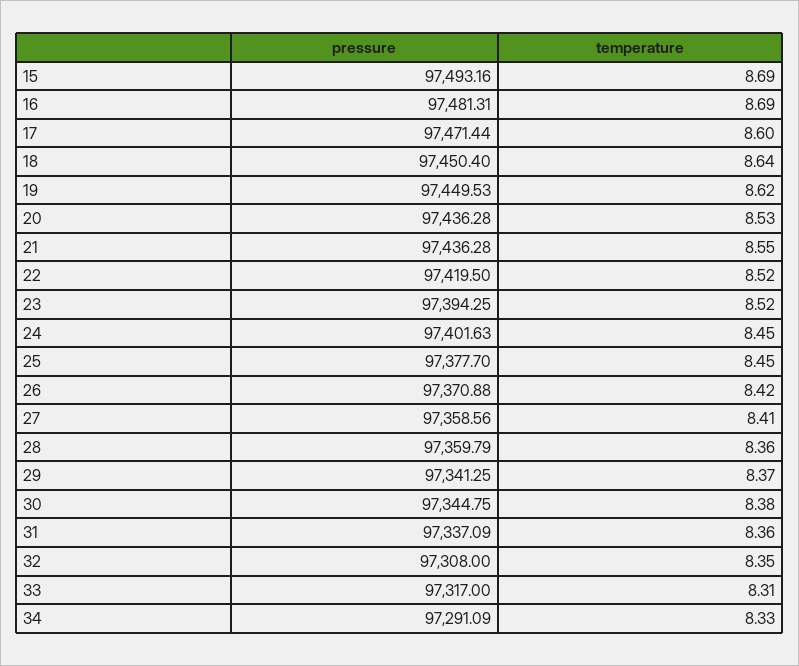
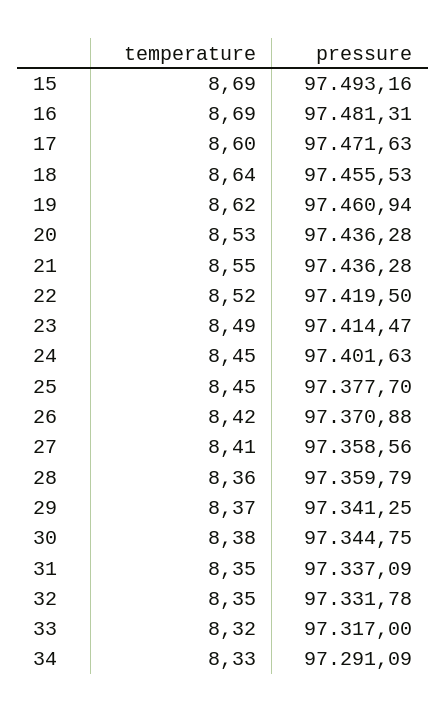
  {
    "pressure": {
      "15": 97493.16,
      "16": 97481.31,
-     "17": 97471.44,
+     "17": 97471.63,
-     "18": 97450.4,
+     "18": 97455.53,
-     "19": 97449.53,
+     "19": 97460.94,
      "20": 97436.28,
      "21": 97436.28,
      "22": 97419.5,
-     "23": 97394.25,
+     "23": 97414.47,
      "24": 97401.63,
      "25": 97377.7,
      "26": 97370.88,
      "27": 97358.56,
      "28": 97359.79,
      "29": 97341.25,
      "30": 97344.75,
      "31": 97337.09,
-     "32": 97308,
+     "32": 97331.78,
      "33": 97317,
      "34": 97291.09
    },
    "temperature": {
      "15": 8.69,
      "16": 8.69,
      "17": 8.6,
      "18": 8.64,
      "19": 8.62,
      "20": 8.53,
      "21": 8.55,
      "22": 8.52,
-     "23": 8.52,
+     "23": 8.49,
      "24": 8.45,
      "25": 8.45,
      "26": 8.42,
      "27": 8.41,
      "28": 8.36,
      "29": 8.37,
      "30": 8.38,
-     "31": 8.36,
+     "31": 8.35,
      "32": 8.35,
-     "33": 8.31,
+     "33": 8.32,
      "34": 8.33
    }
  }

